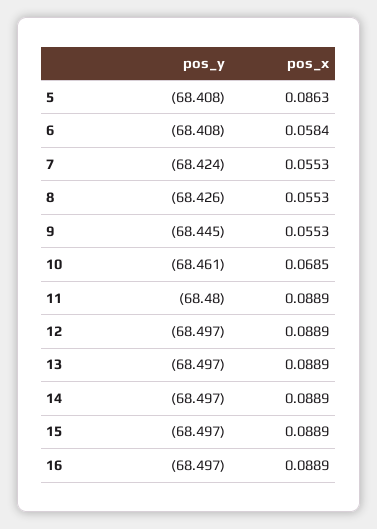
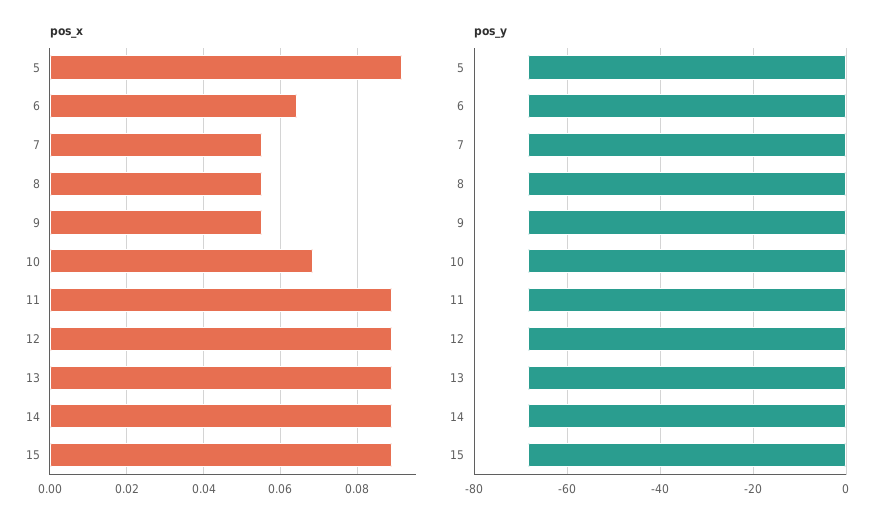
  {
    "pos_y": {
      "5": -68.408,
      "6": -68.408,
      "7": -68.424,
      "8": -68.426,
      "9": -68.445,
      "10": -68.461,
      "11": -68.48,
      "12": -68.497,
      "13": -68.497,
      "14": -68.497,
-     "15": -68.497,
+     "15": -68.497
-     "16": -68.497
    },
    "pos_x": {
-     "5": 0.0863,
+     "5": 0.092,
-     "6": 0.0584,
+     "6": 0.064,
      "7": 0.0553,
      "8": 0.0553,
      "9": 0.0553,
      "10": 0.0685,
      "11": 0.0889,
      "12": 0.0889,
      "13": 0.0889,
      "14": 0.0889,
-     "15": 0.0889,
+     "15": 0.0889
-     "16": 0.0889
    }
  }

